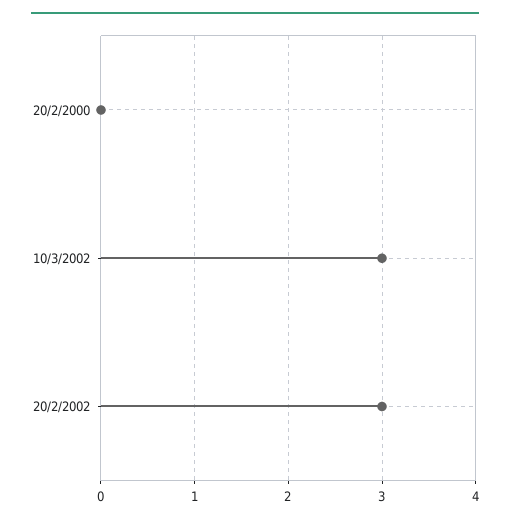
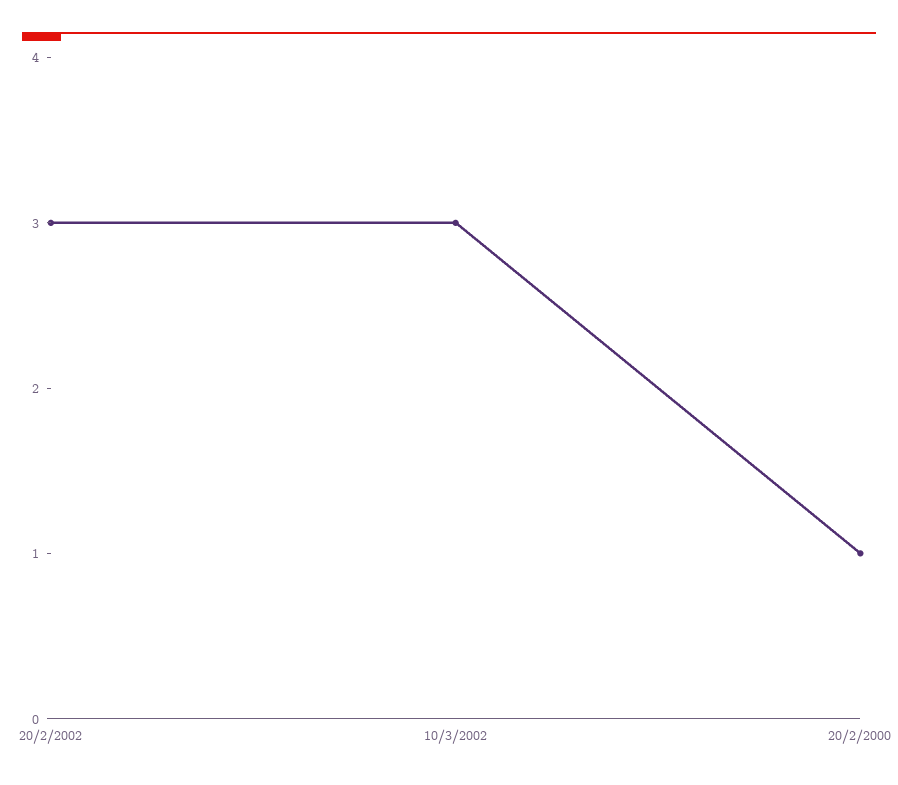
  {
-   "20/2/2000": 0,
+   "20/2/2000": 1,
    "10/3/2002": 3,
    "20/2/2002": 3
  }

